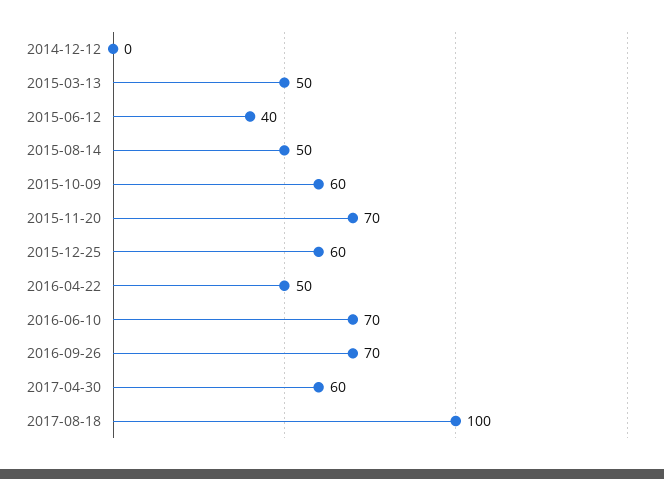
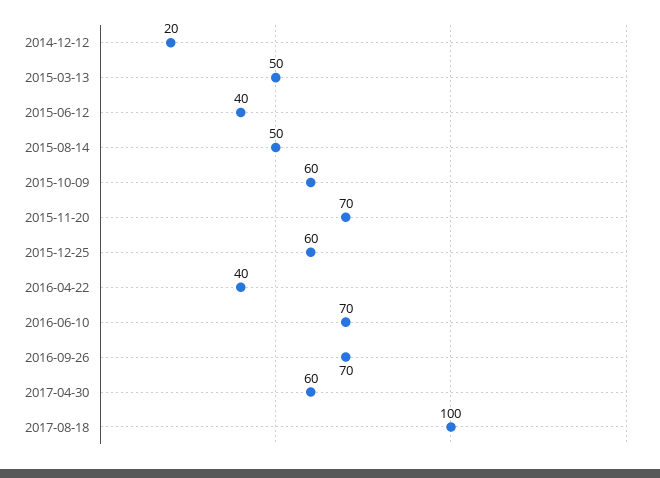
  {
-   "2014-12-12": 0,
+   "2014-12-12": 20,
    "2015-03-13": 50,
    "2015-06-12": 40,
    "2015-08-14": 50,
    "2015-10-09": 60,
    "2015-11-20": 70,
    "2015-12-25": 60,
-   "2016-04-22": 50,
+   "2016-04-22": 40,
    "2016-06-10": 70,
    "2016-09-26": 70,
    "2017-04-30": 60,
    "2017-08-18": 100
  }

